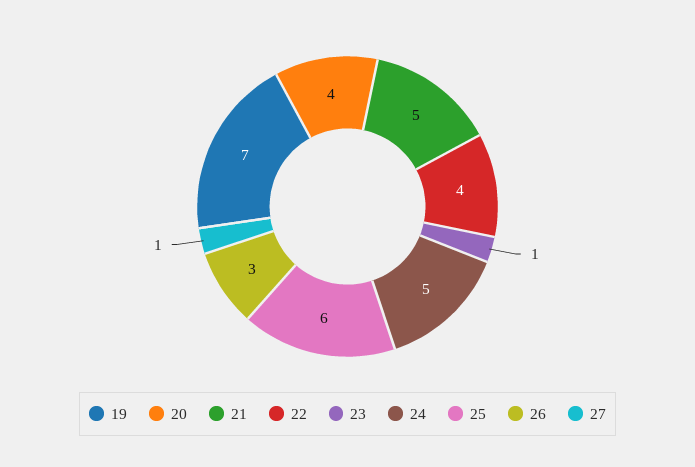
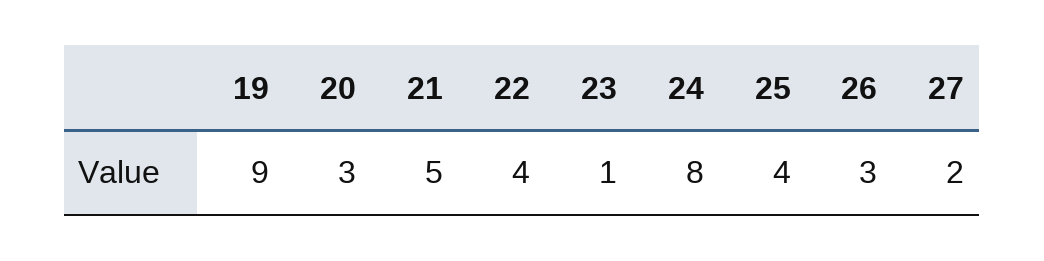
  {
-   "19": 7,
+   "19": 9,
-   "20": 4,
+   "20": 3,
    "21": 5,
    "22": 4,
    "23": 1,
-   "24": 5,
+   "24": 8,
-   "25": 6,
+   "25": 4,
    "26": 3,
-   "27": 1
+   "27": 2
  }

